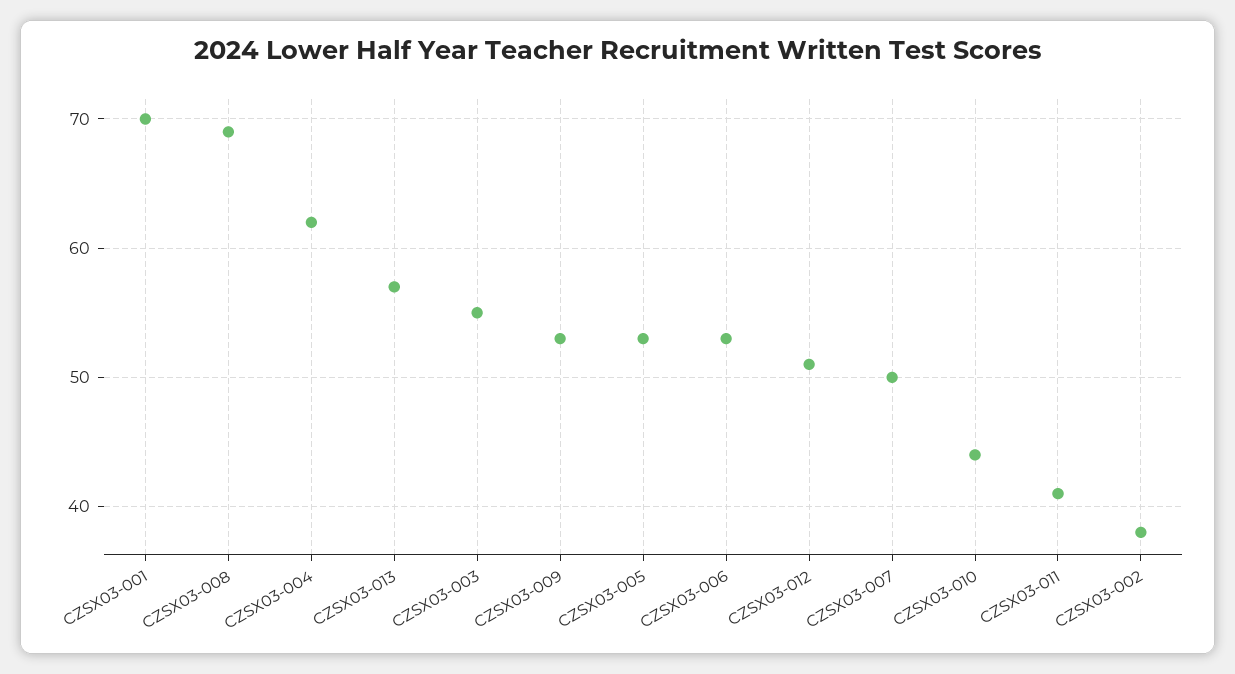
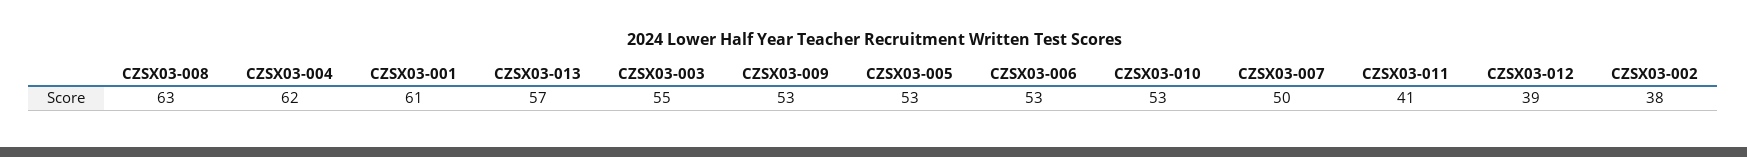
  {
-   "CZSX03-001": 70,
+   "CZSX03-001": 61,
-   "CZSX03-008": 69,
+   "CZSX03-008": 63,
    "CZSX03-004": 62,
    "CZSX03-013": 57,
    "CZSX03-003": 55,
    "CZSX03-009": 53,
    "CZSX03-005": 53,
    "CZSX03-006": 53,
-   "CZSX03-012": 51,
+   "CZSX03-012": 39,
    "CZSX03-007": 50,
-   "CZSX03-010": 44,
+   "CZSX03-010": 53,
    "CZSX03-011": 41,
    "CZSX03-002": 38
  }

